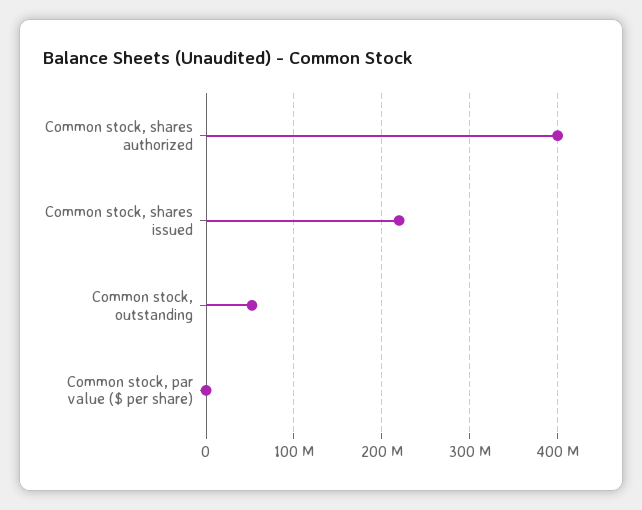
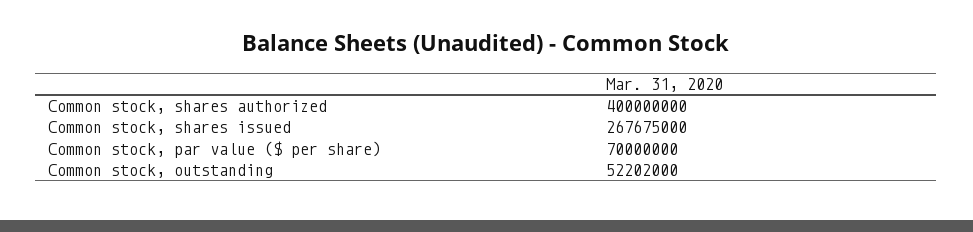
  {
    "Common stock, shares authorized": 400000000,
-   "Common stock, shares issued": 220000000,
+   "Common stock, shares issued": 267675000,
    "Common stock, outstanding": 52202000,
-   "Common stock, par value ($ per share)": 0
+   "Common stock, par value ($ per share)": 70000000
  }

